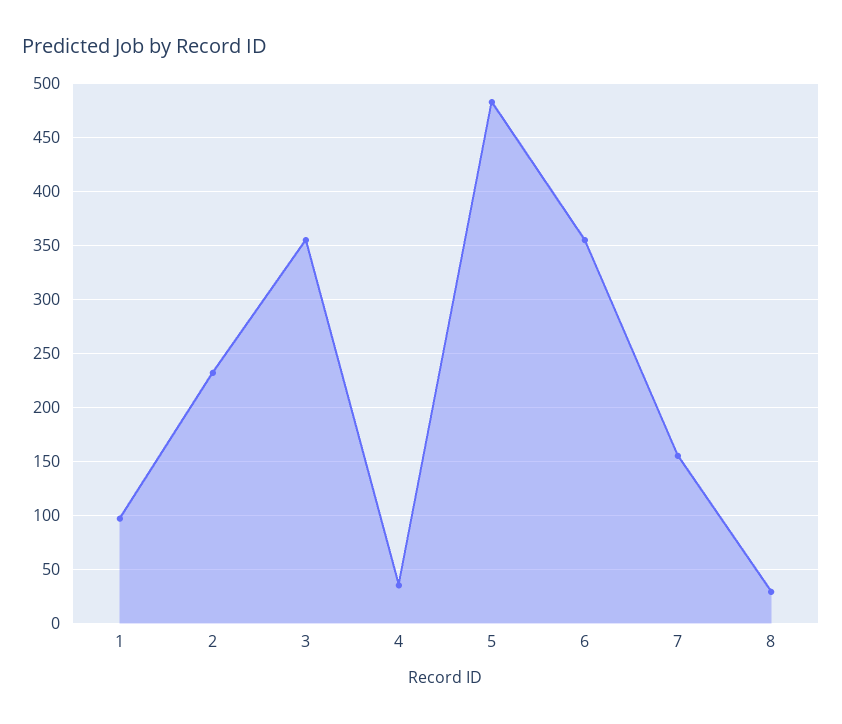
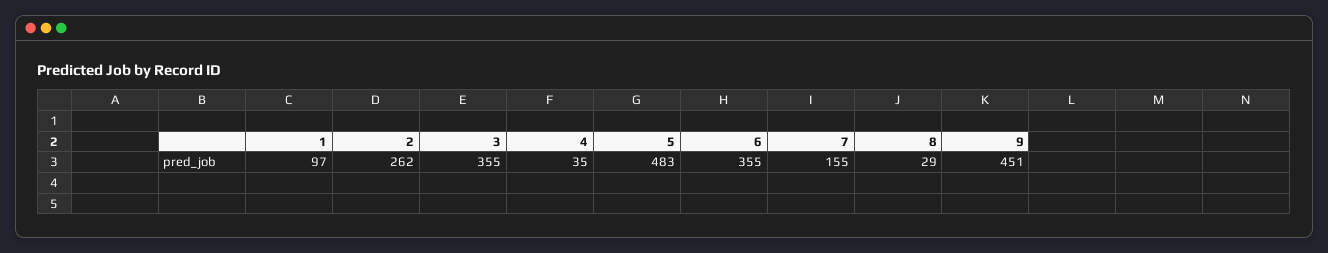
  {
    "1": 97,
-   "2": 230,
+   "2": 262,
    "3": 355,
    "4": 35,
    "5": 483,
    "6": 355,
    "7": 155,
-   "8": 29
+   "8": 29,
+   "9": 451
  }

